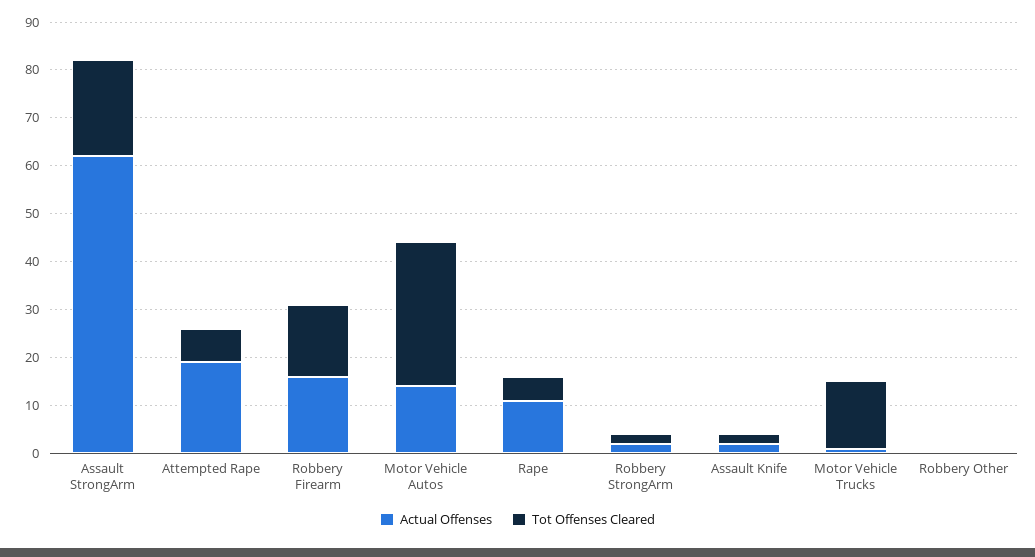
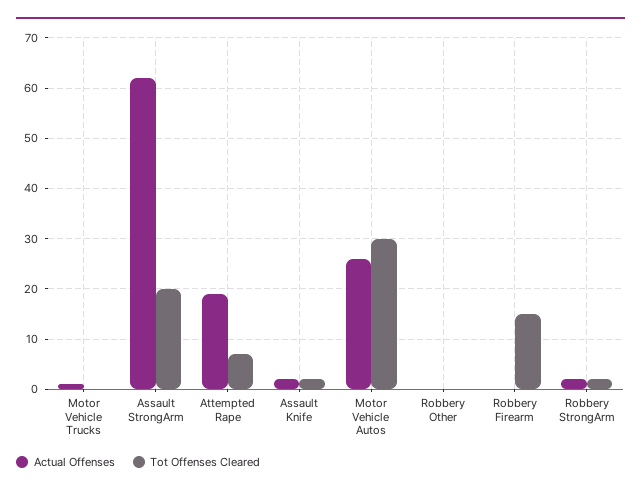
  {
    "Actual Offenses": {
      "Assault StrongArm": 60,
      "Attempted Rape": 20,
-     "Robbery Firearm": 15,
+     "Robbery Firearm": 0,
-     "Motor Vehicle Autos": 15,
+     "Motor Vehicle Autos": 25,
-     "Rape": 10,
      "Robbery StrongArm": 0,
      "Assault Knife": 0,
      "Motor Vehicle Trucks": 0,
      "Robbery Other": 0
    },
    "Tot Offenses Cleared": {
      "Assault StrongArm": 20,
      "Attempted Rape": 5,
      "Robbery Firearm": 15,
      "Motor Vehicle Autos": 30,
-     "Rape": 5,
      "Robbery StrongArm": 0,
      "Assault Knife": 0,
-     "Motor Vehicle Trucks": 15,
+     "Motor Vehicle Trucks": 0,
      "Robbery Other": 0
    }
  }

